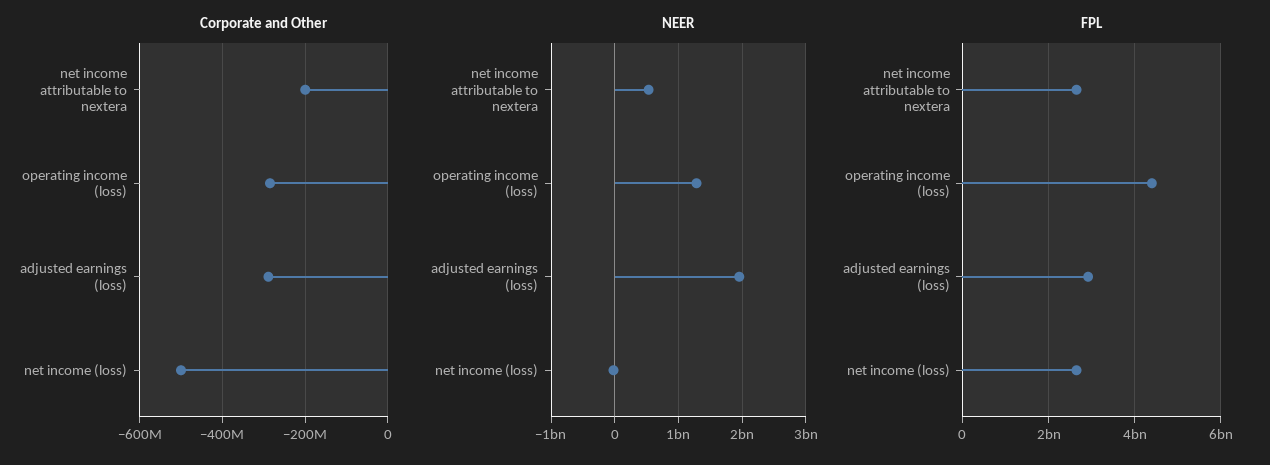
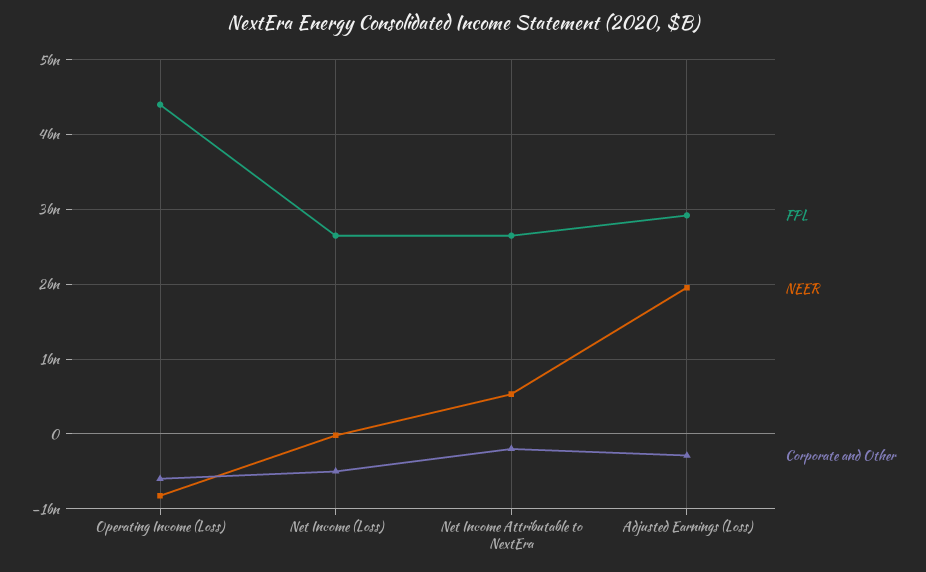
  {
    "Corporate and Other": {
      "net income attributable to nextera": -200000000,
-     "operating income (loss)": -280000000,
+     "operating income (loss)": -600000000,
      "adjusted earnings (loss)": -280000000,
      "net income (loss)": -500000000
    },
    "NEER": {
      "net income attributable to nextera": 500000000,
-     "operating income (loss)": 1300000000,
+     "operating income (loss)": -800000000,
      "adjusted earnings (loss)": 2000000000,
      "net income (loss)": 0
    },
    "FPL": {
      "net income attributable to nextera": 2700000000,
      "operating income (loss)": 4400000000,
      "adjusted earnings (loss)": 2900000000,
      "net income (loss)": 2700000000
    }
  }

